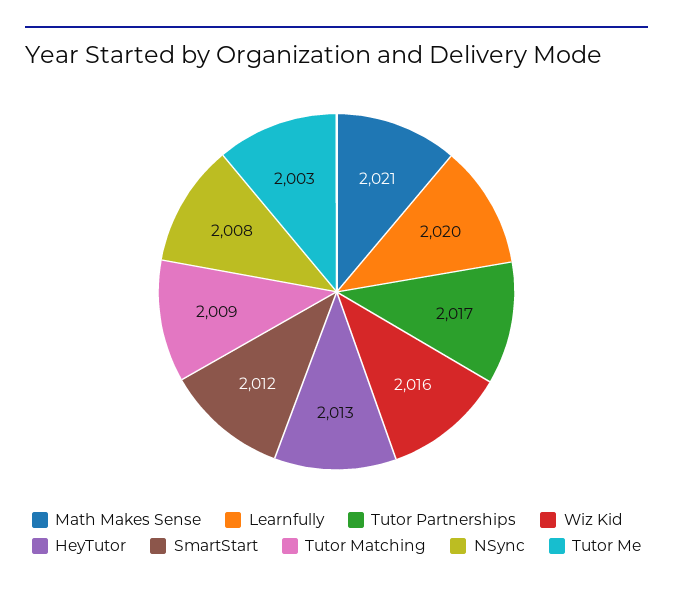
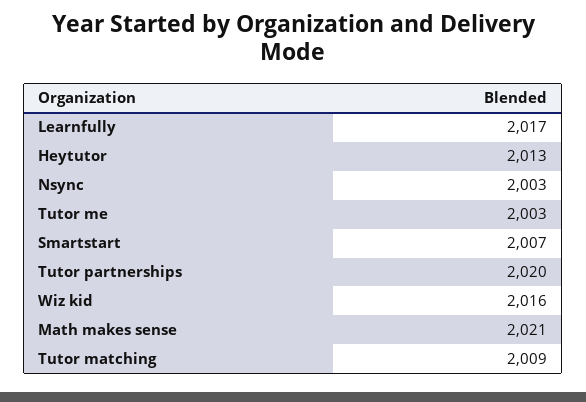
  {
    "Math Makes Sense": 2021,
-   "Learnfully": 2020,
+   "Learnfully": 2017,
-   "Tutor Partnerships": 2017,
+   "Tutor Partnerships": 2020,
    "Wiz Kid": 2016,
    "HeyTutor": 2013,
-   "SmartStart": 2012,
+   "SmartStart": 2007,
    "Tutor Matching": 2009,
-   "NSync": 2008,
+   "NSync": 2003,
    "Tutor Me": 2003
  }

